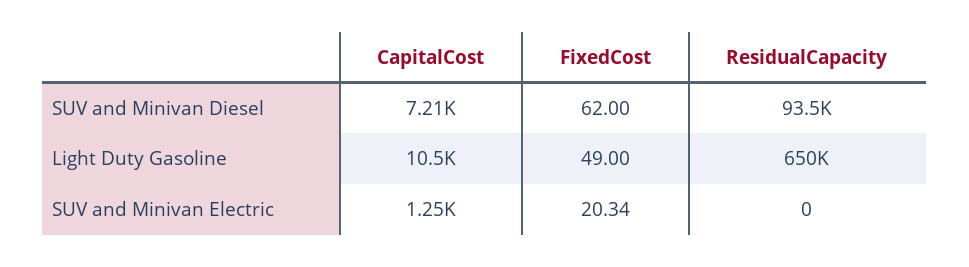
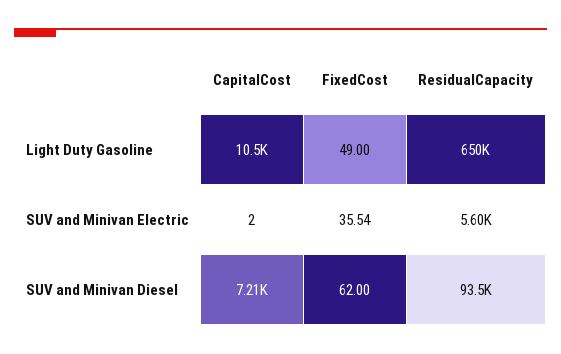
  {
    "CapitalCost": {
      "SUV and Minivan Diesel": 7210,
      "Light Duty Gasoline": 10500,
-     "SUV and Minivan Electric": 1250
+     "SUV and Minivan Electric": 2
    },
    "FixedCost": {
      "SUV and Minivan Diesel": 62,
      "Light Duty Gasoline": 49,
-     "SUV and Minivan Electric": 20.34
+     "SUV and Minivan Electric": 35.54
    },
    "ResidualCapacity": {
      "SUV and Minivan Diesel": 93500,
      "Light Duty Gasoline": 650000,
-     "SUV and Minivan Electric": 0
+     "SUV and Minivan Electric": 5600
    }
  }

